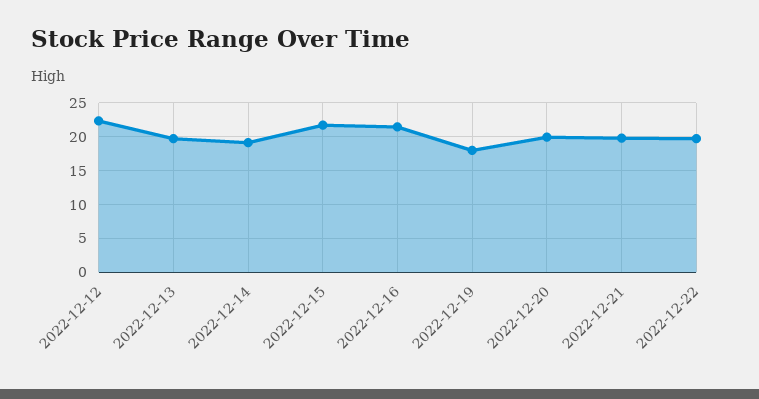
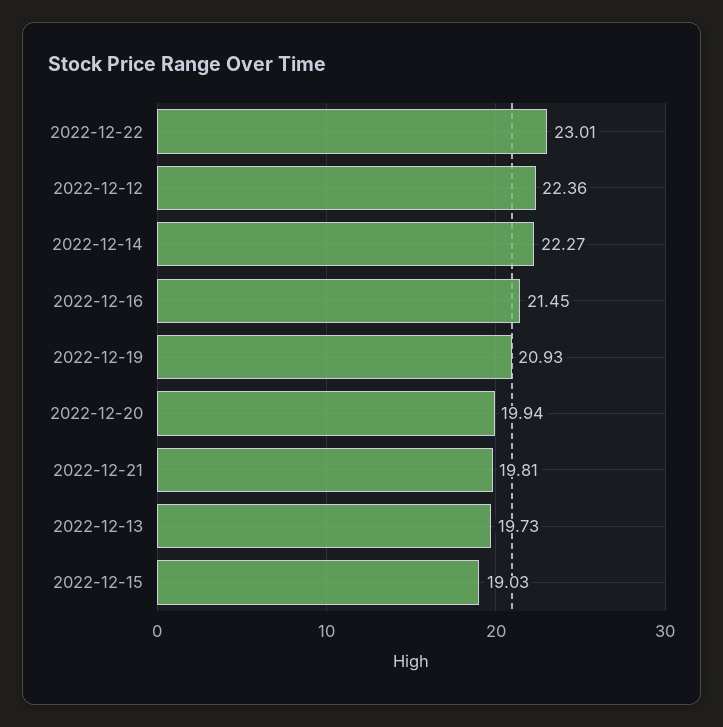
  {
    "2022-12-12": 22.36,
    "2022-12-13": 19.73,
-   "2022-12-14": 19,
+   "2022-12-14": 22.27,
-   "2022-12-15": 22,
+   "2022-12-15": 19.03,
    "2022-12-16": 21.45,
-   "2022-12-19": 18,
+   "2022-12-19": 20.93,
    "2022-12-20": 19.94,
    "2022-12-21": 19.81,
-   "2022-12-22": 20
+   "2022-12-22": 23.01
  }

